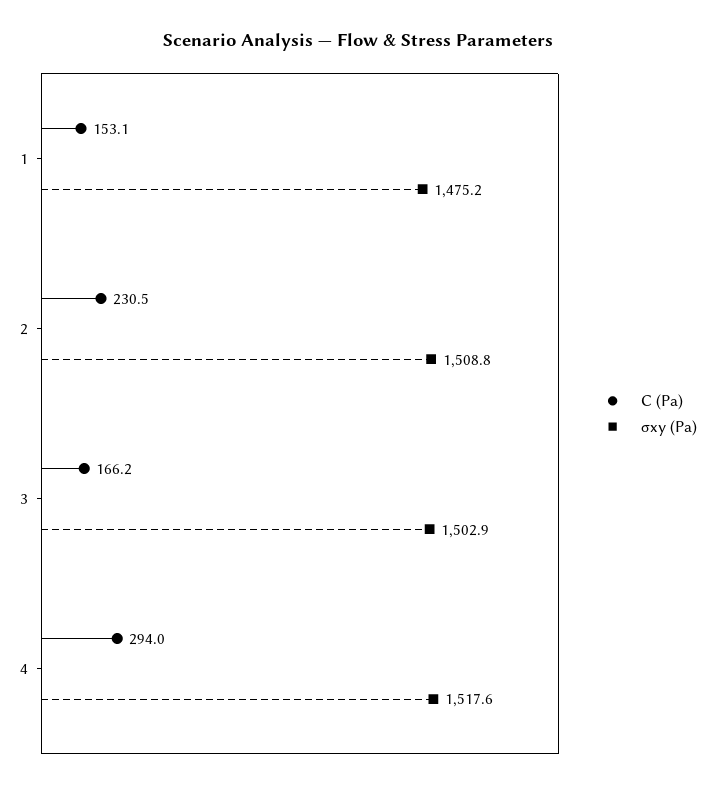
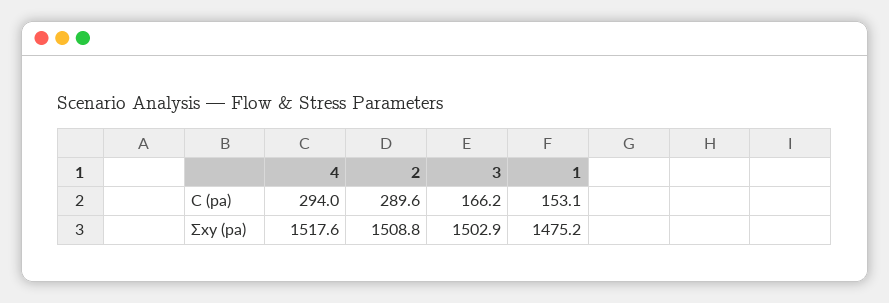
  {
    "C (Pa)": {
      "1": 153.1,
-     "2": 230.5,
+     "2": 289.6,
      "3": 166.2,
      "4": 294
    },
    "σxy (Pa)": {
      "1": 1475.2,
      "2": 1508.8,
      "3": 1502.9,
      "4": 1517.6
    }
  }

